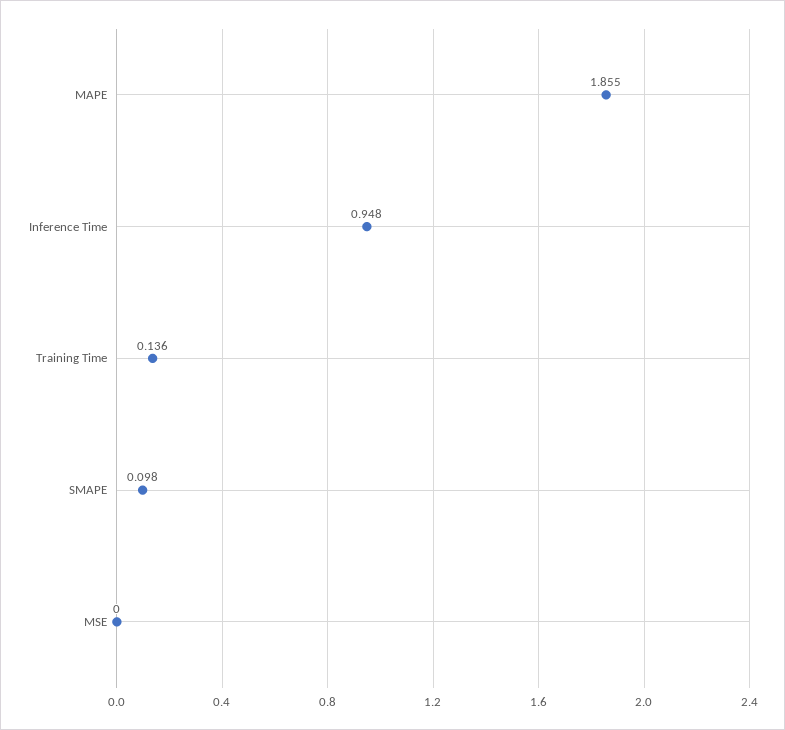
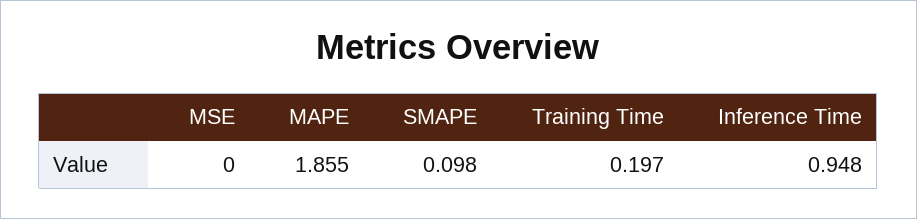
  {
    "MAPE": 1.855,
    "Inference Time": 0.948,
-   "Training Time": 0.136,
+   "Training Time": 0.197,
    "SMAPE": 0.098,
    "MSE": 0
  }

